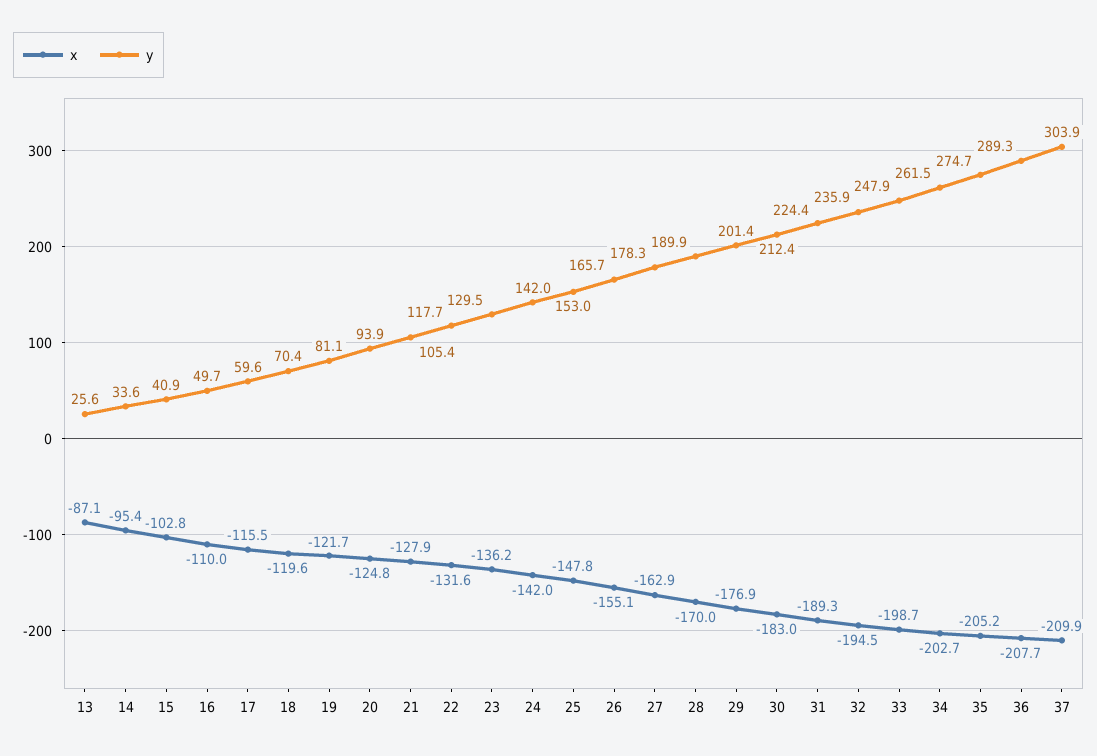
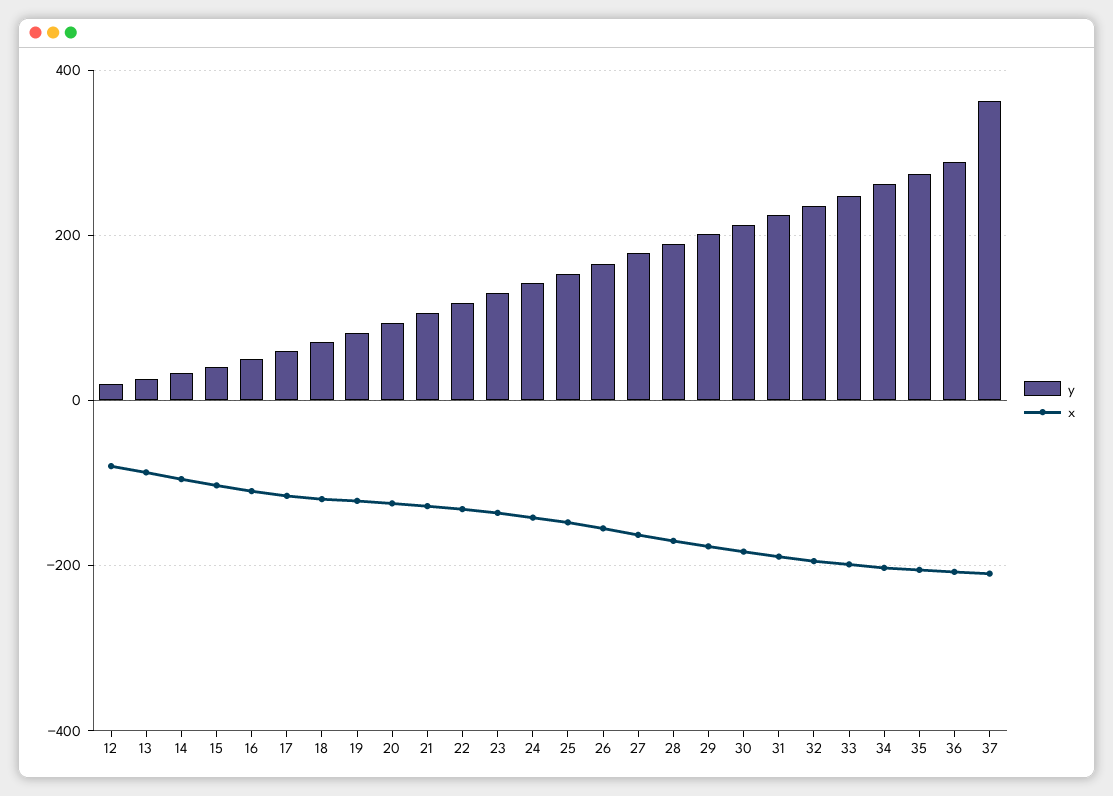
  {
    "x": {
      "13": -87.1,
      "14": -95.4,
      "15": -102.8,
      "16": -110,
      "17": -115.5,
      "18": -119.6,
      "19": -121.7,
      "20": -124.8,
      "21": -127.9,
      "22": -131.6,
      "23": -136.2,
      "24": -142,
      "25": -147.8,
      "26": -155.1,
      "27": -162.9,
      "28": -170,
      "29": -176.9,
      "30": -183,
      "31": -189.3,
      "32": -194.5,
      "33": -198.7,
      "34": -202.7,
      "35": -205.2,
      "36": -207.7,
-     "37": -209.9
+     "37": -209.9,
+     "12": -80
    },
    "y": {
      "13": 25.6,
      "14": 33.6,
      "15": 40.9,
      "16": 49.7,
      "17": 59.6,
      "18": 70.4,
      "19": 81.1,
      "20": 93.9,
      "21": 105.4,
      "22": 117.7,
      "23": 129.5,
      "24": 142,
      "25": 153,
      "26": 165.7,
      "27": 178.3,
      "28": 189.9,
      "29": 201.4,
      "30": 212.4,
      "31": 224.4,
      "32": 235.9,
      "33": 247.9,
      "34": 261.5,
      "35": 274.7,
      "36": 289.3,
-     "37": 303.9
+     "37": 360,
+     "12": 20
    }
  }

